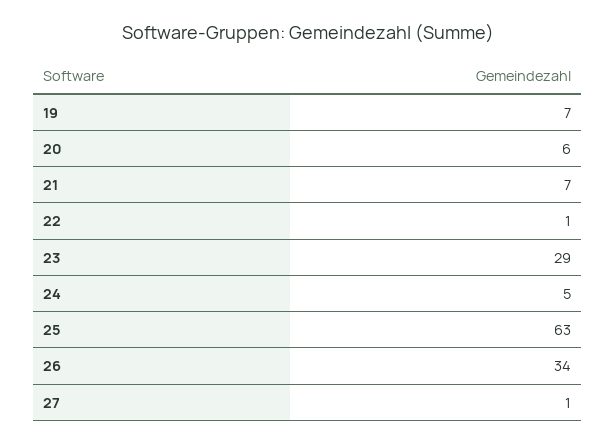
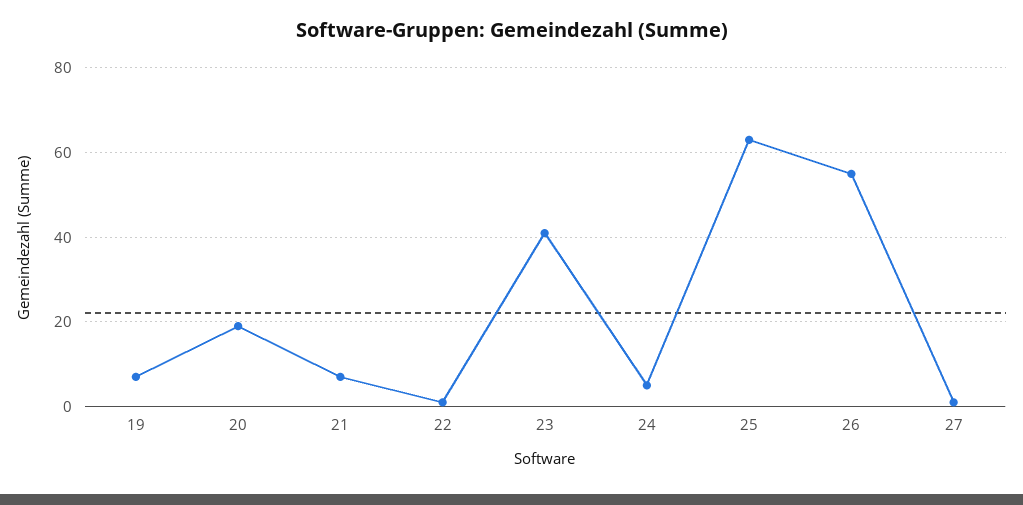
  {
    "19": 7,
-   "20": 6,
+   "20": 20,
    "21": 7,
    "22": 1,
-   "23": 29,
+   "23": 40,
    "24": 5,
    "25": 63,
-   "26": 34,
+   "26": 55,
    "27": 1
  }

